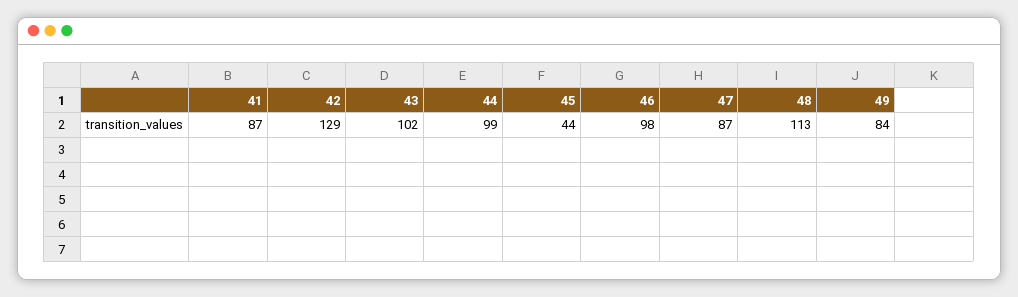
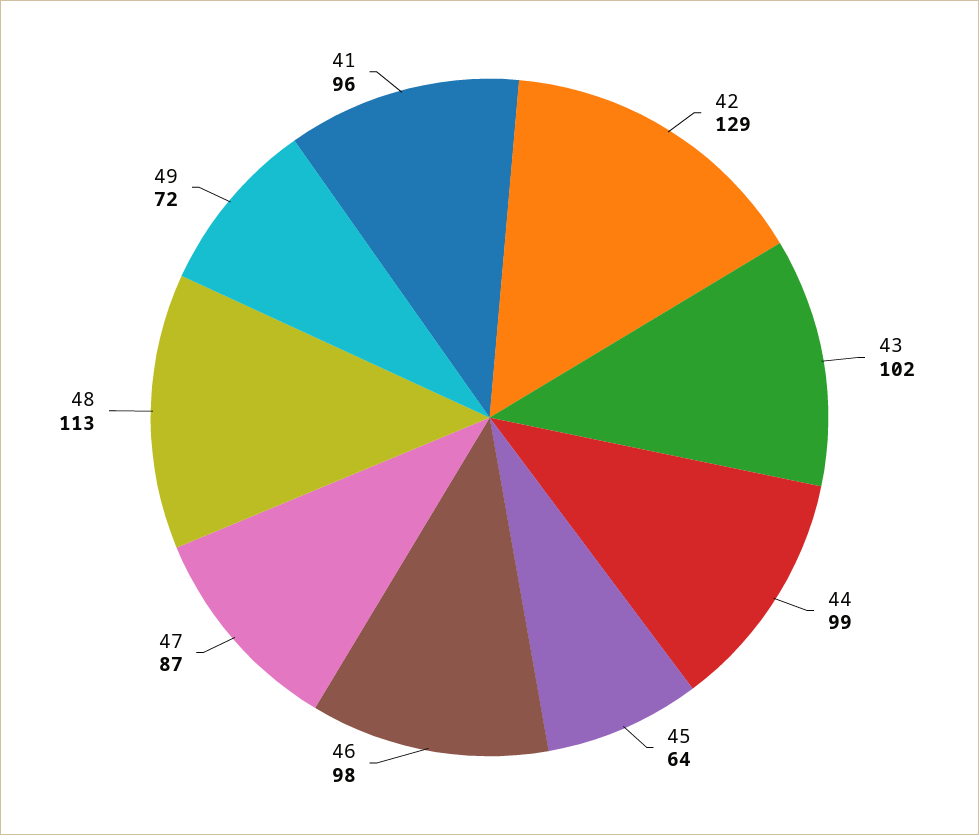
  {
-   "41": 87,
+   "41": 96,
    "42": 129,
    "43": 102,
    "44": 99,
-   "45": 44,
+   "45": 64,
    "46": 98,
    "47": 87,
    "48": 113,
-   "49": 84
+   "49": 72
  }

